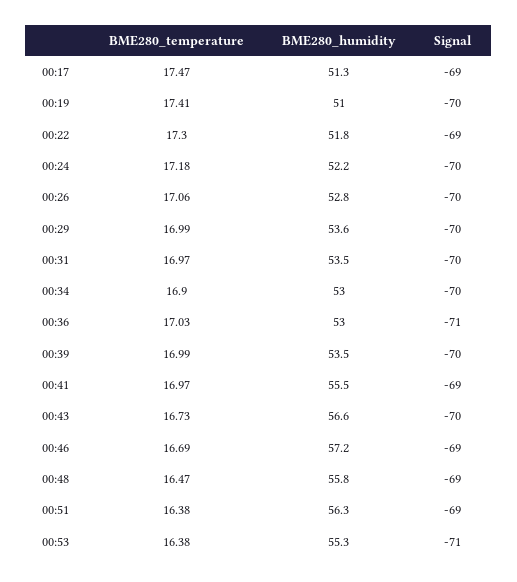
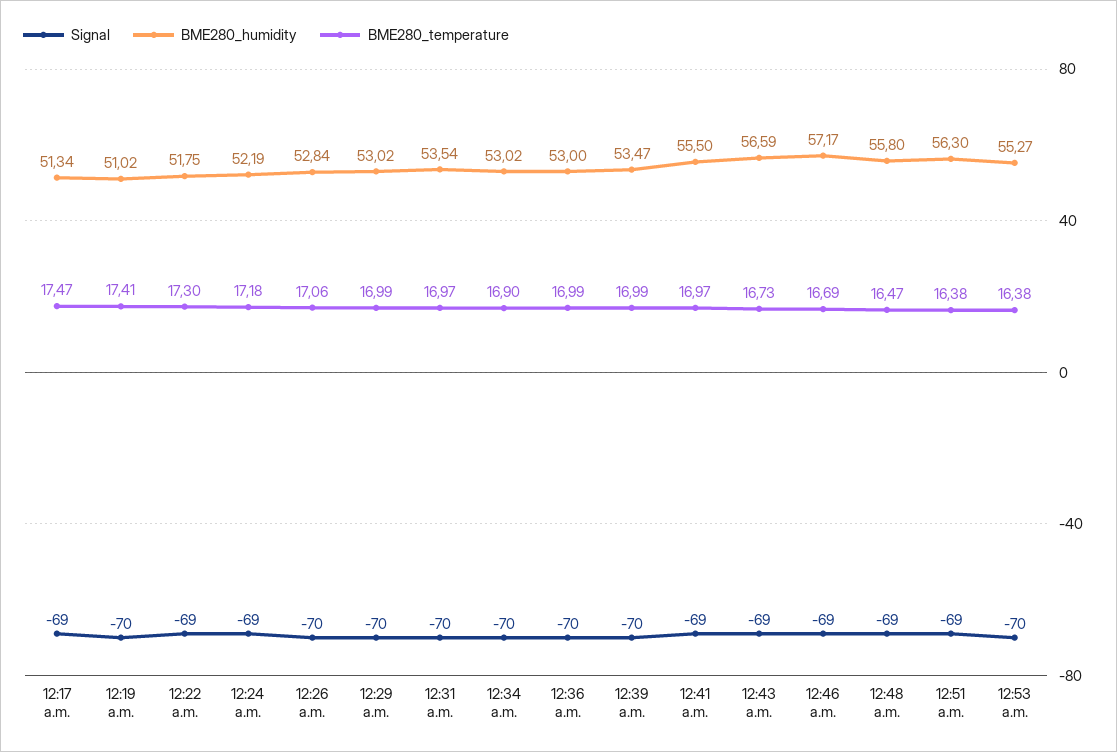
  {
    "BME280_temperature": {
      "00:17": 17.47,
      "00:19": 17.41,
      "00:22": 17.3,
      "00:24": 17.18,
      "00:26": 17.06,
      "00:29": 16.99,
      "00:31": 16.97,
      "00:34": 16.9,
-     "00:36": 17.03,
+     "00:36": 16.99,
      "00:39": 16.99,
      "00:41": 16.97,
      "00:43": 16.73,
      "00:46": 16.69,
      "00:48": 16.47,
      "00:51": 16.38,
      "00:53": 16.38
    },
    "BME280_humidity": {
      "00:17": 51.34,
      "00:19": 51.02,
      "00:22": 51.75,
      "00:24": 52.19,
      "00:26": 52.84,
-     "00:29": 53.6,
+     "00:29": 53.02,
      "00:31": 53.54,
      "00:34": 53.02,
      "00:36": 53,
      "00:39": 53.47,
      "00:41": 55.5,
      "00:43": 56.59,
      "00:46": 57.17,
      "00:48": 55.8,
      "00:51": 56.3,
      "00:53": 55.27
    },
    "Signal": {
      "00:17": -69,
      "00:19": -70,
      "00:22": -69,
-     "00:24": -70,
+     "00:24": -69,
      "00:26": -70,
      "00:29": -70,
      "00:31": -70,
      "00:34": -70,
-     "00:36": -71,
+     "00:36": -70,
      "00:39": -70,
      "00:41": -69,
-     "00:43": -70,
+     "00:43": -69,
      "00:46": -69,
      "00:48": -69,
      "00:51": -69,
-     "00:53": -71
+     "00:53": -70
    }
  }

